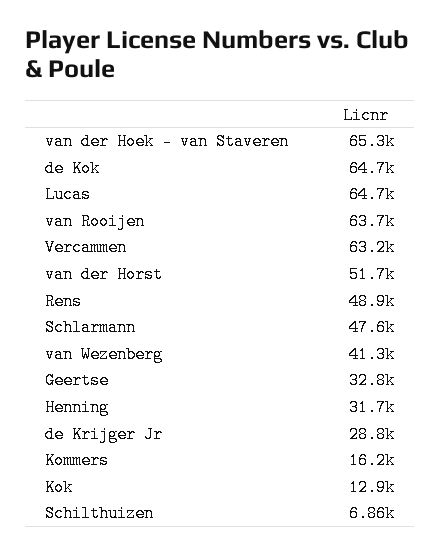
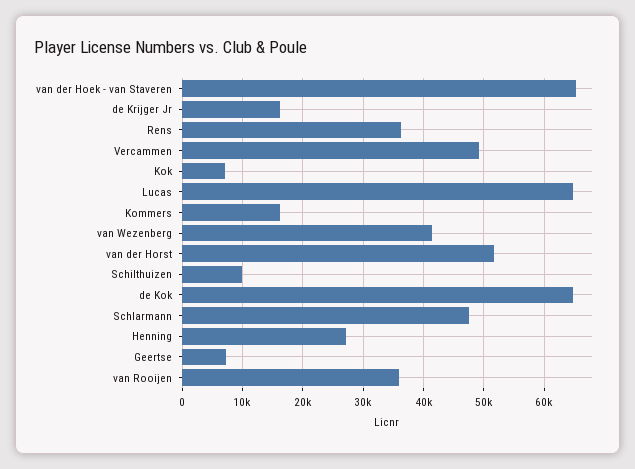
  {
    "van der Hoek - van Staveren": 65300,
    "de Kok": 64700,
    "Lucas": 64700,
-   "van Rooijen": 63700,
+   "van Rooijen": 36000,
-   "Vercammen": 63200,
+   "Vercammen": 49000,
    "van der Horst": 51700,
-   "Rens": 48900,
+   "Rens": 36000,
    "Schlarmann": 47600,
    "van Wezenberg": 41300,
-   "Geertse": 32800,
+   "Geertse": 7000,
-   "Henning": 31700,
+   "Henning": 27000,
-   "de Krijger Jr": 28800,
+   "de Krijger Jr": 16000,
    "Kommers": 16200,
-   "Kok": 12900,
+   "Kok": 7000,
-   "Schilthuizen": 6860
+   "Schilthuizen": 10000
  }

